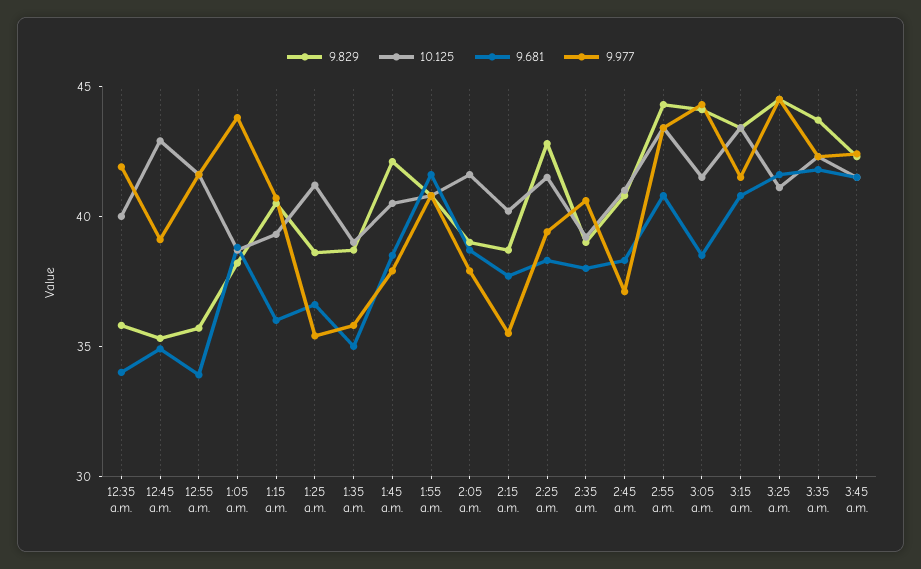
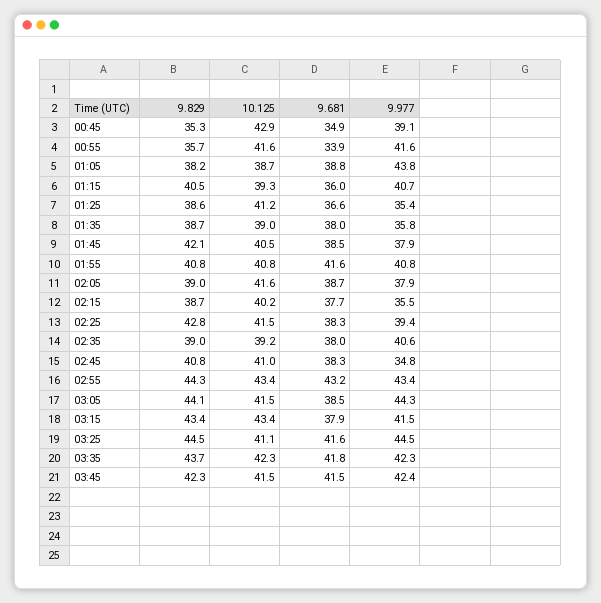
  {
    "9.829": {
-     "12:35 a.m.": 36,
      "12:45 a.m.": 35.3,
      "12:55 a.m.": 35.7,
      "1:05 a.m.": 38.2,
      "1:15 a.m.": 40.5,
      "1:25 a.m.": 38.6,
      "1:35 a.m.": 38.7,
      "1:45 a.m.": 42.1,
      "1:55 a.m.": 40.8,
      "2:05 a.m.": 39,
      "2:15 a.m.": 38.7,
      "2:25 a.m.": 42.8,
      "2:35 a.m.": 39,
      "2:45 a.m.": 40.8,
      "2:55 a.m.": 44.3,
      "3:05 a.m.": 44.1,
      "3:15 a.m.": 43.4,
      "3:25 a.m.": 44.5,
      "3:35 a.m.": 43.7,
      "3:45 a.m.": 42.3
    },
    "10.125": {
-     "12:35 a.m.": 40,
      "12:45 a.m.": 42.9,
      "12:55 a.m.": 41.6,
      "1:05 a.m.": 38.7,
      "1:15 a.m.": 39.3,
      "1:25 a.m.": 41.2,
      "1:35 a.m.": 39,
      "1:45 a.m.": 40.5,
      "1:55 a.m.": 40.8,
      "2:05 a.m.": 41.6,
      "2:15 a.m.": 40.2,
      "2:25 a.m.": 41.5,
      "2:35 a.m.": 39.2,
      "2:45 a.m.": 41,
      "2:55 a.m.": 43.4,
      "3:05 a.m.": 41.5,
      "3:15 a.m.": 43.4,
      "3:25 a.m.": 41.1,
      "3:35 a.m.": 42.3,
      "3:45 a.m.": 41.5
    },
    "9.681": {
-     "12:35 a.m.": 34,
      "12:45 a.m.": 34.9,
      "12:55 a.m.": 33.9,
      "1:05 a.m.": 38.8,
      "1:15 a.m.": 36,
      "1:25 a.m.": 36.6,
-     "1:35 a.m.": 35,
+     "1:35 a.m.": 38,
      "1:45 a.m.": 38.5,
      "1:55 a.m.": 41.6,
      "2:05 a.m.": 38.7,
      "2:15 a.m.": 37.7,
      "2:25 a.m.": 38.3,
      "2:35 a.m.": 38,
      "2:45 a.m.": 38.3,
-     "2:55 a.m.": 41,
+     "2:55 a.m.": 43.2,
      "3:05 a.m.": 38.5,
-     "3:15 a.m.": 41,
+     "3:15 a.m.": 37.9,
      "3:25 a.m.": 41.6,
      "3:35 a.m.": 41.8,
      "3:45 a.m.": 41.5
    },
    "9.977": {
-     "12:35 a.m.": 42,
      "12:45 a.m.": 39.1,
      "12:55 a.m.": 41.6,
      "1:05 a.m.": 43.8,
      "1:15 a.m.": 40.7,
      "1:25 a.m.": 35.4,
      "1:35 a.m.": 35.8,
      "1:45 a.m.": 37.9,
      "1:55 a.m.": 40.8,
      "2:05 a.m.": 37.9,
      "2:15 a.m.": 35.5,
      "2:25 a.m.": 39.4,
      "2:35 a.m.": 40.6,
-     "2:45 a.m.": 37,
+     "2:45 a.m.": 34.8,
      "2:55 a.m.": 43.4,
      "3:05 a.m.": 44.3,
      "3:15 a.m.": 41.5,
      "3:25 a.m.": 44.5,
      "3:35 a.m.": 42.3,
      "3:45 a.m.": 42.4
    }
  }

